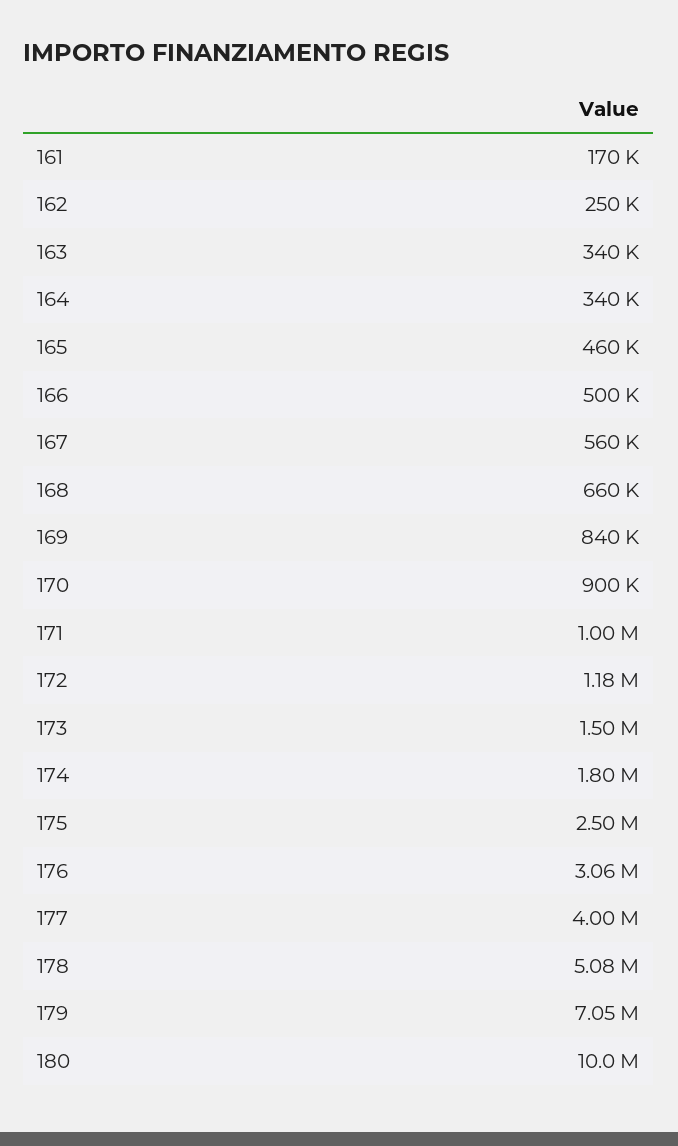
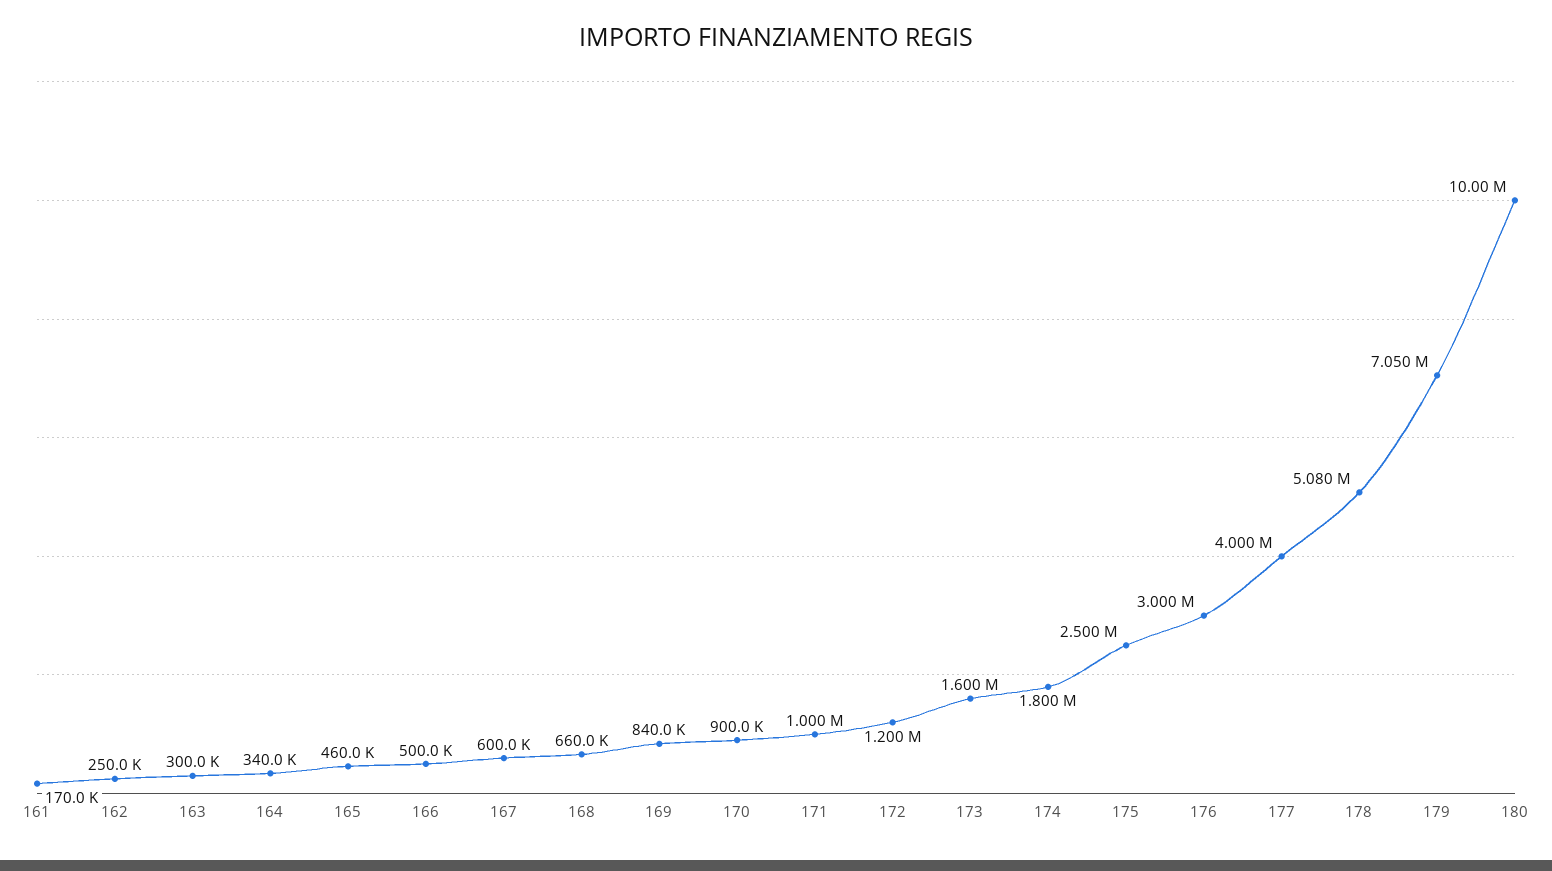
  {
    "161": 170000,
    "162": 250000,
-   "163": 340000,
+   "163": 300000,
    "164": 340000,
    "165": 460000,
    "166": 500000,
-   "167": 560000,
+   "167": 600000,
    "168": 660000,
    "169": 840000,
    "170": 900000,
    "171": 1000000,
-   "172": 1180000,
+   "172": 1200000,
-   "173": 1500000,
+   "173": 1600000,
    "174": 1800000,
    "175": 2500000,
-   "176": 3060000,
+   "176": 3000000,
    "177": 4000000,
    "178": 5080000,
    "179": 7050000,
    "180": 10000000
  }

